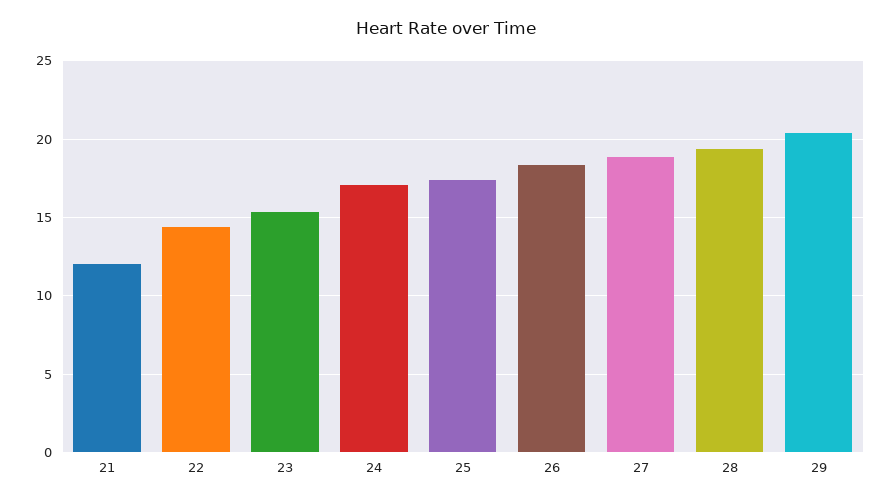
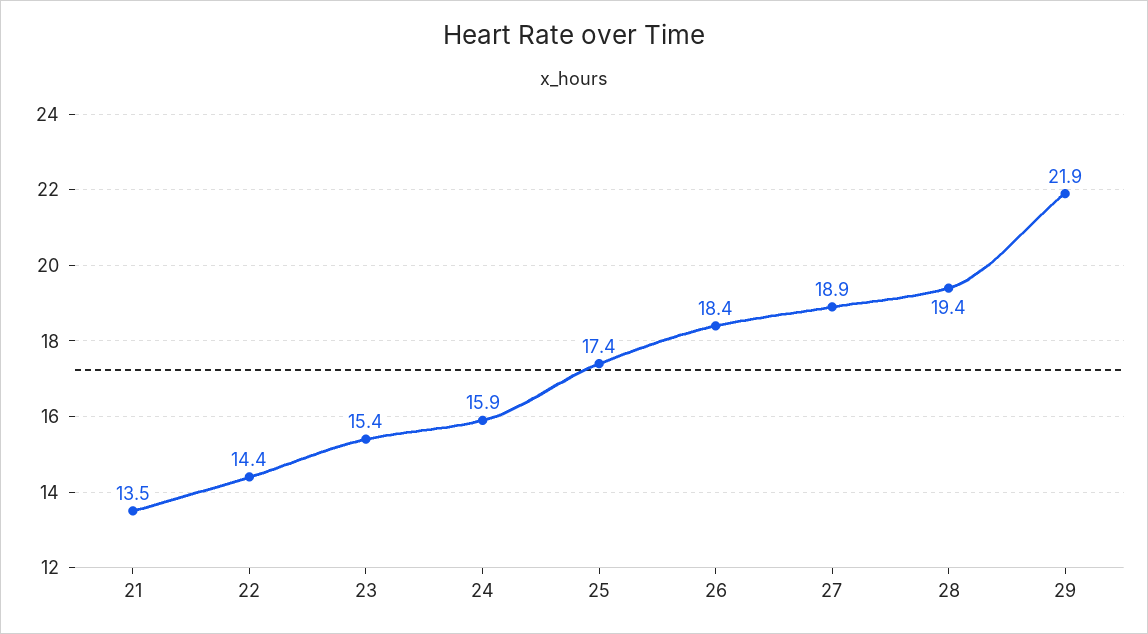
  {
-   "21": 12,
+   "21": 13.5,
    "22": 14.4,
    "23": 15.4,
-   "24": 17,
+   "24": 15.9,
    "25": 17.4,
    "26": 18.4,
    "27": 18.9,
    "28": 19.4,
-   "29": 20.5
+   "29": 21.9
  }

